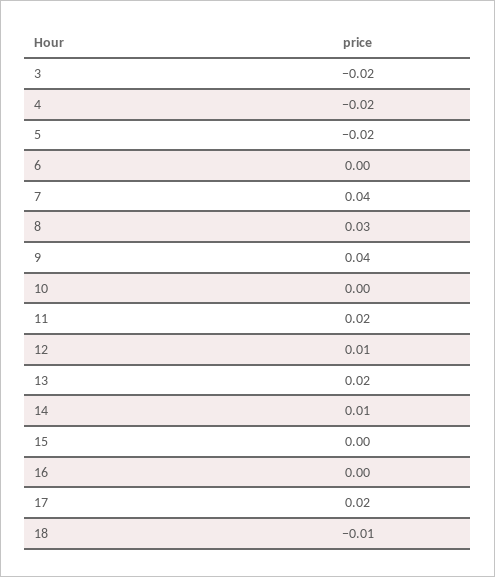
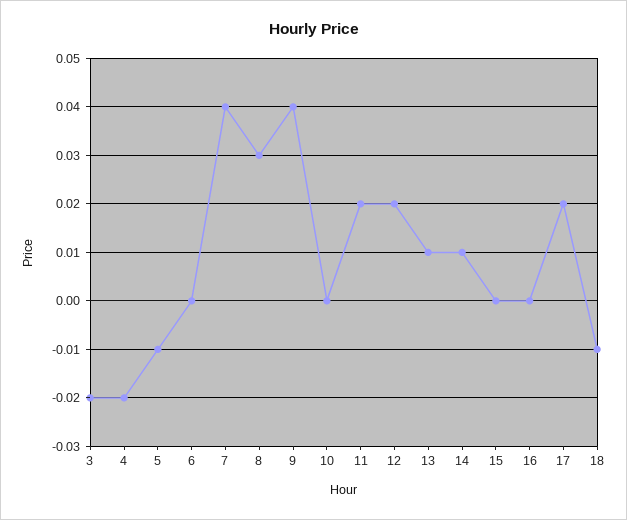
  {
    "3": -0.02,
    "4": -0.02,
-   "5": -0.02,
+   "5": -0.01,
    "6": 0,
    "7": 0.04,
    "8": 0.03,
    "9": 0.04,
    "10": 0,
    "11": 0.02,
-   "12": 0.01,
+   "12": 0.02,
-   "13": 0.02,
+   "13": 0.01,
    "14": 0.01,
    "15": 0,
    "16": 0,
    "17": 0.02,
    "18": -0.01
  }

